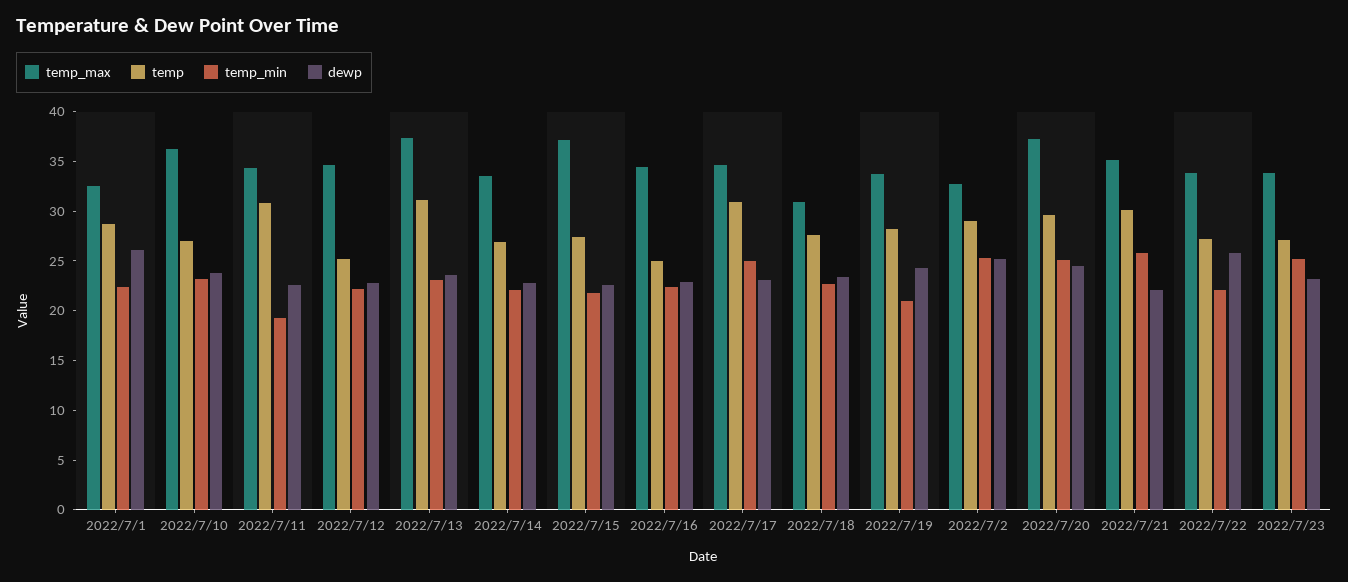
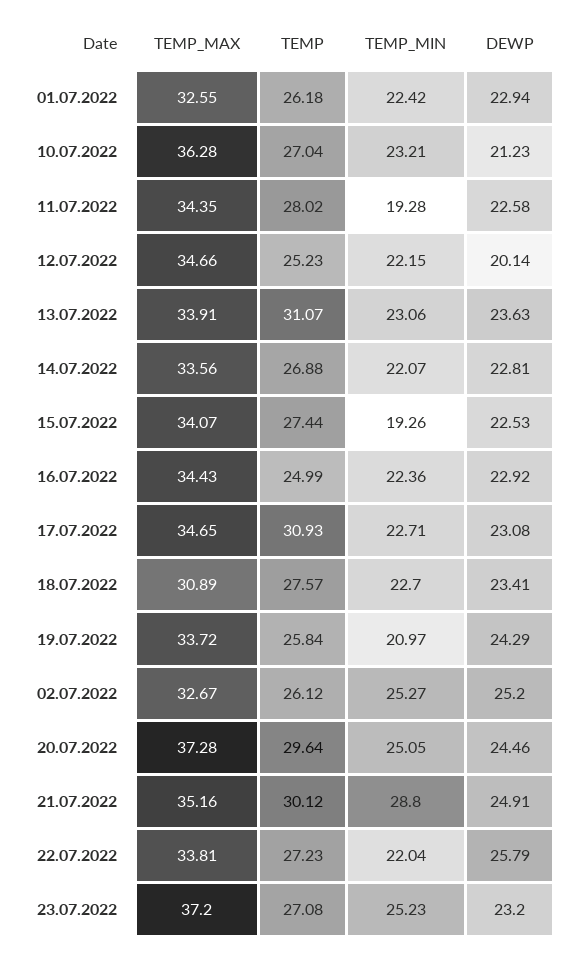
  {
    "temp_max": {
      "2022/7/1": 32.55,
      "2022/7/10": 36.28,
      "2022/7/11": 34.35,
      "2022/7/12": 34.66,
-     "2022/7/13": 37,
+     "2022/7/13": 33.91,
      "2022/7/14": 33.56,
-     "2022/7/15": 37,
+     "2022/7/15": 34.07,
      "2022/7/16": 34.43,
      "2022/7/17": 34.65,
      "2022/7/18": 30.89,
      "2022/7/19": 33.72,
      "2022/7/2": 32.67,
      "2022/7/20": 37.28,
      "2022/7/21": 35.16,
      "2022/7/22": 33.81,
-     "2022/7/23": 34
+     "2022/7/23": 37.2
    },
    "temp": {
-     "2022/7/1": 29,
+     "2022/7/1": 26.18,
      "2022/7/10": 27.04,
-     "2022/7/11": 31,
+     "2022/7/11": 28.02,
      "2022/7/12": 25.23,
      "2022/7/13": 31.07,
      "2022/7/14": 26.88,
      "2022/7/15": 27.44,
      "2022/7/16": 24.99,
      "2022/7/17": 30.93,
      "2022/7/18": 27.57,
-     "2022/7/19": 28,
+     "2022/7/19": 25.84,
-     "2022/7/2": 29,
+     "2022/7/2": 26.12,
      "2022/7/20": 29.64,
      "2022/7/21": 30.12,
      "2022/7/22": 27.23,
      "2022/7/23": 27.08
    },
    "temp_min": {
      "2022/7/1": 22.42,
      "2022/7/10": 23.21,
      "2022/7/11": 19.28,
      "2022/7/12": 22.15,
      "2022/7/13": 23.06,
      "2022/7/14": 22.07,
-     "2022/7/15": 22,
+     "2022/7/15": 19.26,
      "2022/7/16": 22.36,
-     "2022/7/17": 25,
+     "2022/7/17": 22.71,
      "2022/7/18": 22.7,
      "2022/7/19": 20.97,
      "2022/7/2": 25.27,
      "2022/7/20": 25.05,
-     "2022/7/21": 26,
+     "2022/7/21": 28.8,
      "2022/7/22": 22.04,
      "2022/7/23": 25.23
    },
    "dewp": {
-     "2022/7/1": 26,
+     "2022/7/1": 22.94,
-     "2022/7/10": 24,
+     "2022/7/10": 21.23,
      "2022/7/11": 22.58,
-     "2022/7/12": 23,
+     "2022/7/12": 20.14,
      "2022/7/13": 23.63,
      "2022/7/14": 22.81,
      "2022/7/15": 22.53,
      "2022/7/16": 22.92,
      "2022/7/17": 23.08,
      "2022/7/18": 23.41,
      "2022/7/19": 24.29,
      "2022/7/2": 25.2,
      "2022/7/20": 24.46,
-     "2022/7/21": 22,
+     "2022/7/21": 24.91,
      "2022/7/22": 25.79,
      "2022/7/23": 23.2
    }
  }

